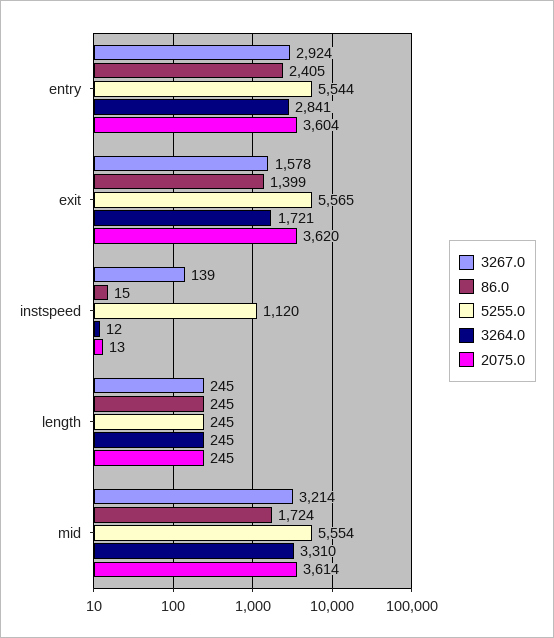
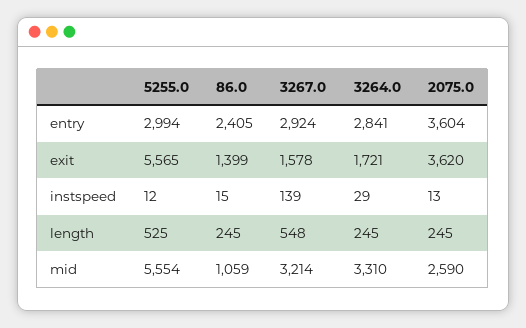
  {
    "3267.0": {
      "entry": 2924,
      "exit": 1578,
      "instspeed": 139,
-     "length": 245,
+     "length": 548,
      "mid": 3214
    },
    "86.0": {
      "entry": 2405,
      "exit": 1399,
      "instspeed": 15,
      "length": 245,
-     "mid": 1724
+     "mid": 1059
    },
    "5255.0": {
-     "entry": 5544,
+     "entry": 2994,
      "exit": 5565,
-     "instspeed": 1120,
+     "instspeed": 12,
-     "length": 245,
+     "length": 525,
      "mid": 5554
    },
    "3264.0": {
      "entry": 2841,
      "exit": 1721,
-     "instspeed": 12,
+     "instspeed": 29,
      "length": 245,
      "mid": 3310
    },
    "2075.0": {
      "entry": 3604,
      "exit": 3620,
      "instspeed": 13,
      "length": 245,
-     "mid": 3614
+     "mid": 2590
    }
  }

